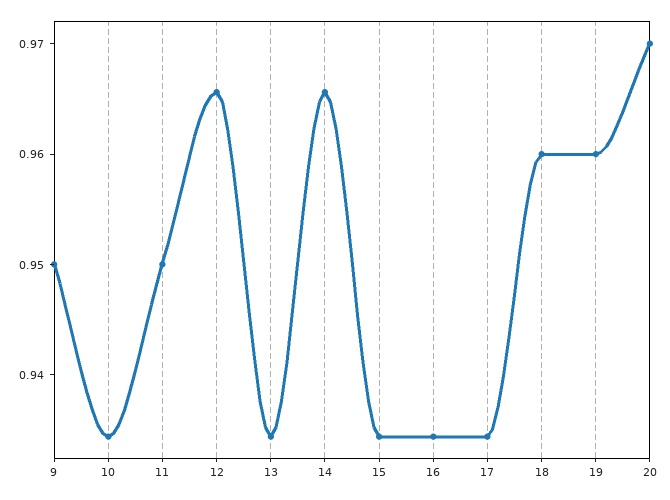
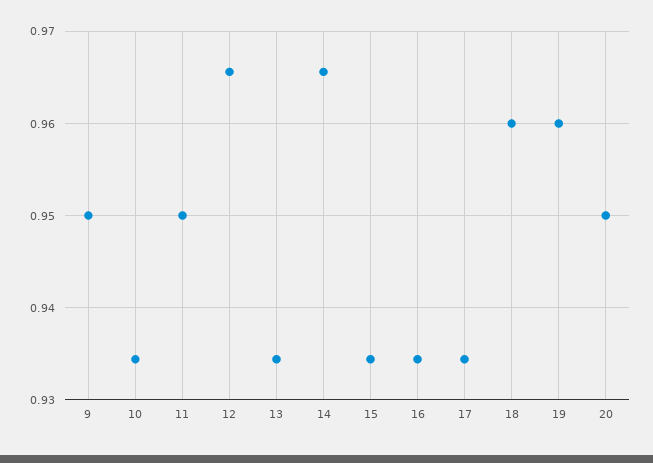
  {
    "9": 0.95,
    "10": 0.934,
    "11": 0.95,
    "12": 0.966,
    "13": 0.934,
    "14": 0.966,
    "15": 0.934,
    "16": 0.934,
    "17": 0.934,
    "18": 0.96,
    "19": 0.96,
-   "20": 0.97
+   "20": 0.95
  }

